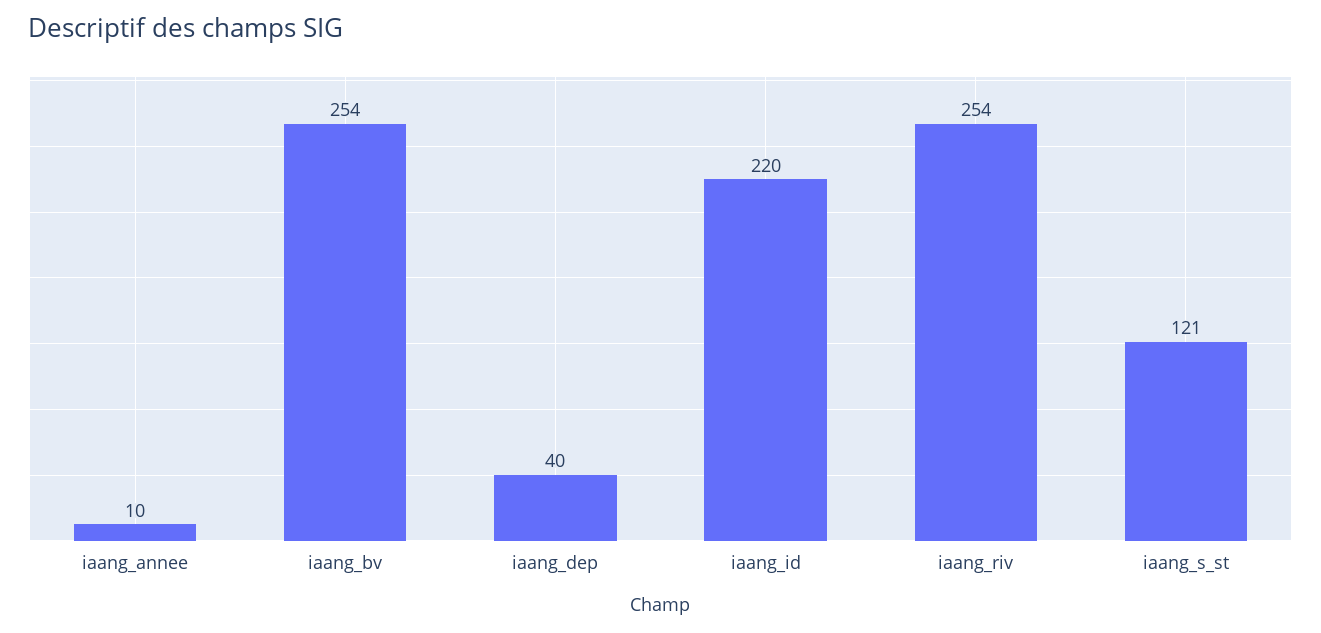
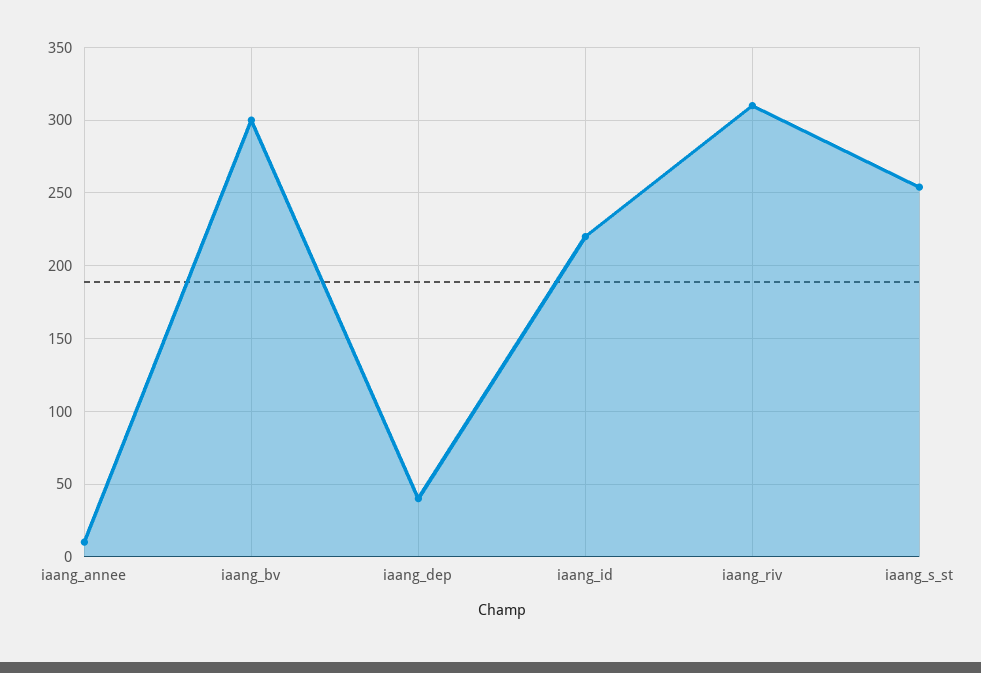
  {
    "iaang_annee": 10,
-   "iaang_bv": 254,
+   "iaang_bv": 300,
    "iaang_dep": 40,
    "iaang_id": 220,
-   "iaang_riv": 254,
+   "iaang_riv": 310,
-   "iaang_s_st": 121
+   "iaang_s_st": 255
  }

